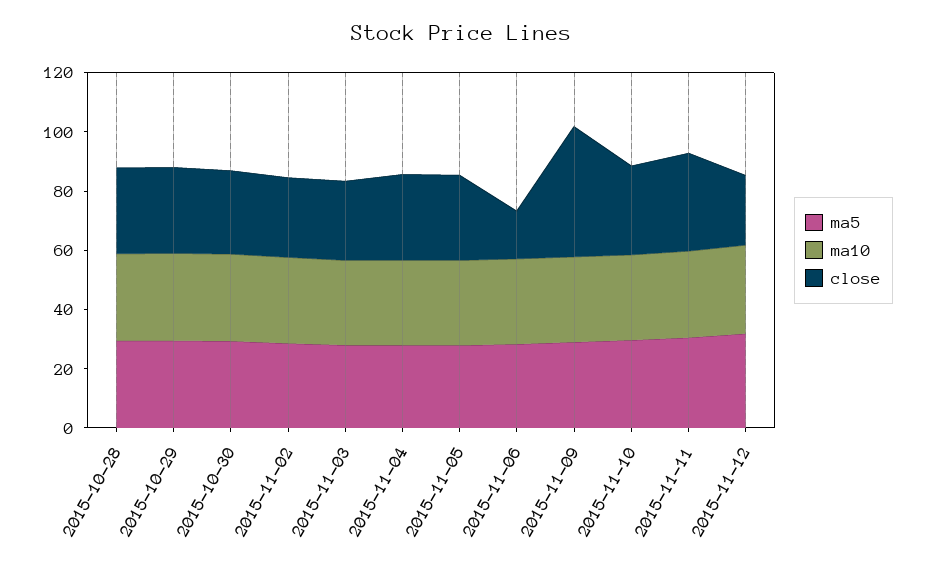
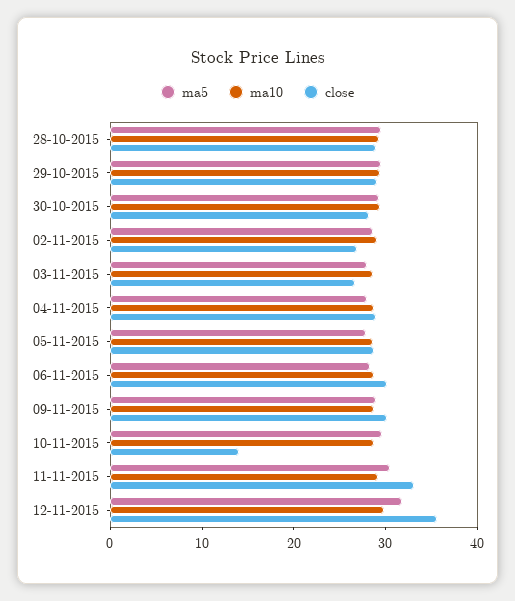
  {
    "ma5": {
      "2015-10-28": 30,
      "2015-10-29": 30,
      "2015-10-30": 30,
      "2015-11-02": 28,
      "2015-11-03": 28,
      "2015-11-04": 28,
      "2015-11-05": 28,
      "2015-11-06": 28,
      "2015-11-09": 28,
      "2015-11-10": 30,
      "2015-11-11": 30,
      "2015-11-12": 32
    },
    "ma10": {
      "2015-10-28": 30,
      "2015-10-29": 30,
      "2015-10-30": 30,
      "2015-11-02": 30,
      "2015-11-03": 28,
      "2015-11-04": 28,
      "2015-11-05": 28,
      "2015-11-06": 28,
      "2015-11-09": 28,
      "2015-11-10": 28,
      "2015-11-11": 30,
      "2015-11-12": 30
    },
    "close": {
      "2015-10-28": 30,
      "2015-10-29": 30,
      "2015-10-30": 28,
      "2015-11-02": 26,
      "2015-11-03": 26,
      "2015-11-04": 28,
      "2015-11-05": 28,
-     "2015-11-06": 15,
+     "2015-11-06": 30,
-     "2015-11-09": 45,
+     "2015-11-09": 30,
-     "2015-11-10": 30,
+     "2015-11-10": 14,
      "2015-11-11": 34,
-     "2015-11-12": 25
+     "2015-11-12": 36
    }
  }

